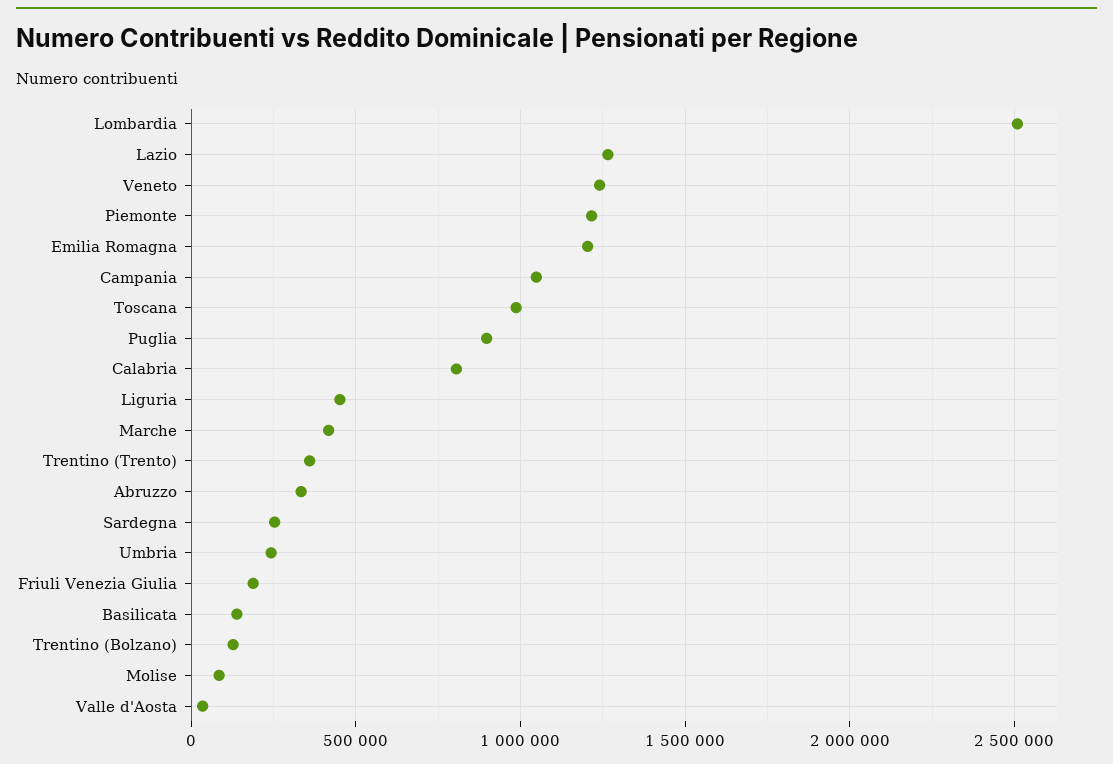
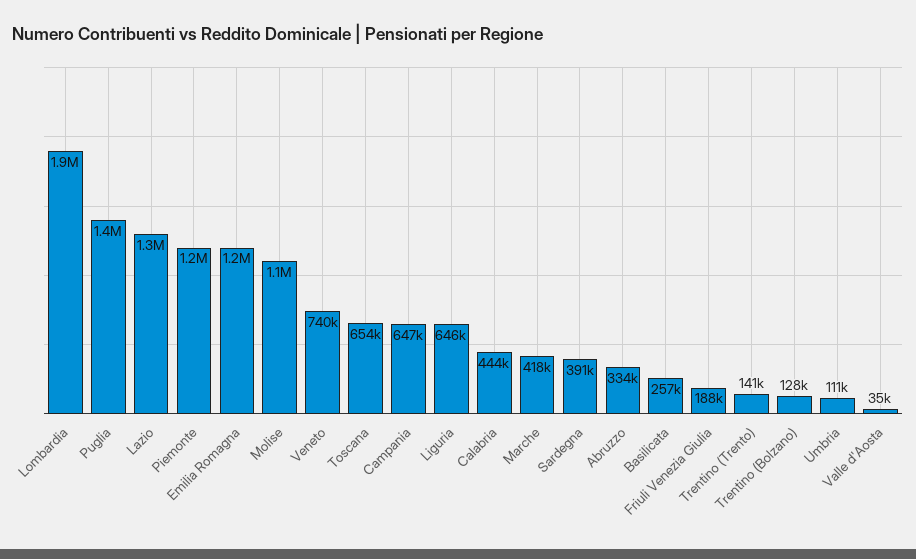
  {
-   "Lombardia": 2500000,
+   "Lombardia": 1900000,
    "Lazio": 1300000,
-   "Veneto": 1250000,
+   "Veneto": 740000,
    "Piemonte": 1200000,
    "Emilia Romagna": 1200000,
-   "Campania": 1050000,
+   "Campania": 647000,
-   "Toscana": 1000000,
+   "Toscana": 654000,
-   "Puglia": 900000,
+   "Puglia": 1400000,
-   "Calabria": 800000,
+   "Calabria": 444000,
-   "Liguria": 450000,
+   "Liguria": 646000,
    "Marche": 418000,
-   "Trentino (Trento)": 350000,
+   "Trentino (Trento)": 141000,
    "Abruzzo": 334000,
-   "Sardegna": 250000,
+   "Sardegna": 391000,
-   "Umbria": 250000,
+   "Umbria": 111000,
    "Friuli Venezia Giulia": 188000,
-   "Basilicata": 150000,
+   "Basilicata": 257000,
    "Trentino (Bolzano)": 128000,
-   "Molise": 100000,
+   "Molise": 1100000,
    "Valle d'Aosta": 35000
  }

